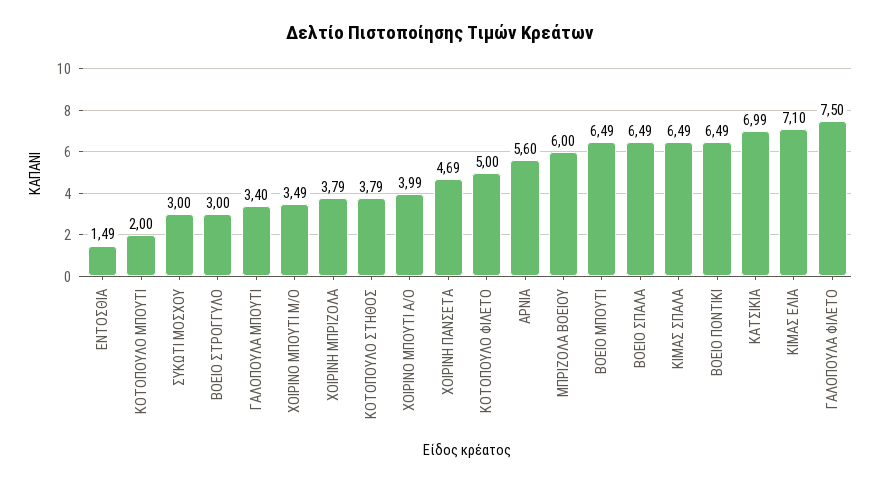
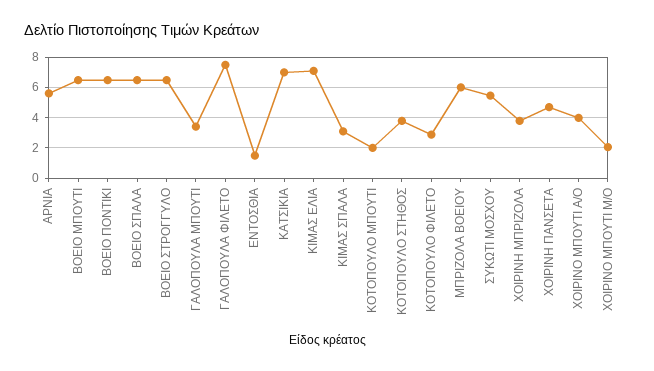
  {
    "ΕΝΤΟΣΘΙΑ": 1.49,
    "ΚΟΤΟΠΟΥΛΟ ΜΠΟΥΤΙ": 2,
-   "ΣΥΚΩΤΙ ΜΟΣΧΟΥ": 3,
+   "ΣΥΚΩΤΙ ΜΟΣΧΟΥ": 5.5,
-   "ΒΟΕΙΟ ΣΤΡΟΓΓΥΛΟ": 3,
+   "ΒΟΕΙΟ ΣΤΡΟΓΓΥΛΟ": 6.5,
    "ΓΑΛΟΠΟΥΛΑ ΜΠΟΥΤΙ": 3.4,
-   "ΧΟΙΡΙΝΟ ΜΠΟΥΤΙ Μ/Ο": 3.49,
+   "ΧΟΙΡΙΝΟ ΜΠΟΥΤΙ Μ/Ο": 2,
    "ΧΟΙΡΙΝΗ ΜΠΡΙΖΟΛΑ": 3.79,
    "ΚΟΤΟΠΟΥΛΟ ΣΤΗΘΟΣ": 3.79,
    "ΧΟΙΡΙΝΟ ΜΠΟΥΤΙ Α/Ο": 3.99,
    "ΧΟΙΡΙΝΗ ΠΑΝΣΕΤΑ": 4.69,
-   "ΚΟΤΟΠΟΥΛΟ ΦΙΛΕΤΟ": 5,
+   "ΚΟΤΟΠΟΥΛΟ ΦΙΛΕΤΟ": 3,
    "ΑΡΝΙΑ": 5.6,
    "ΜΠΡΙΖΟΛΑ ΒΟΕΙΟΥ": 6,
    "ΒΟΕΙΟ ΜΠΟΥΤΙ": 6.49,
    "ΒΟΕΙΟ ΣΠΑΛΑ": 6.49,
-   "ΚΙΜΑΣ ΣΠΑΛΑ": 6.49,
+   "ΚΙΜΑΣ ΣΠΑΛΑ": 3,
    "ΒΟΕΙΟ ΠΟΝΤΙΚΙ": 6.49,
    "ΚΑΤΣΙΚΙΑ": 6.99,
    "ΚΙΜΑΣ ΕΛΙΑ": 7.1,
    "ΓΑΛΟΠΟΥΛΑ ΦΙΛΕΤΟ": 7.5
  }

